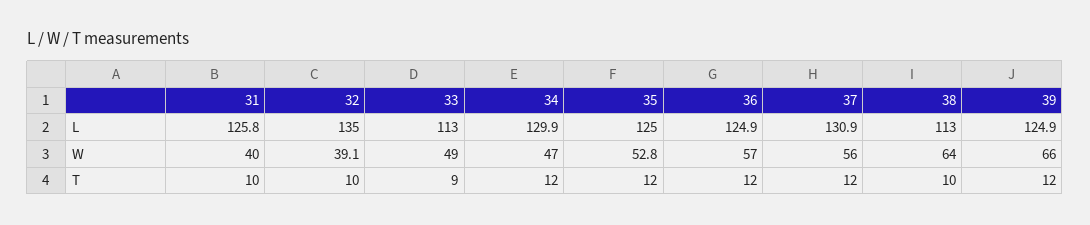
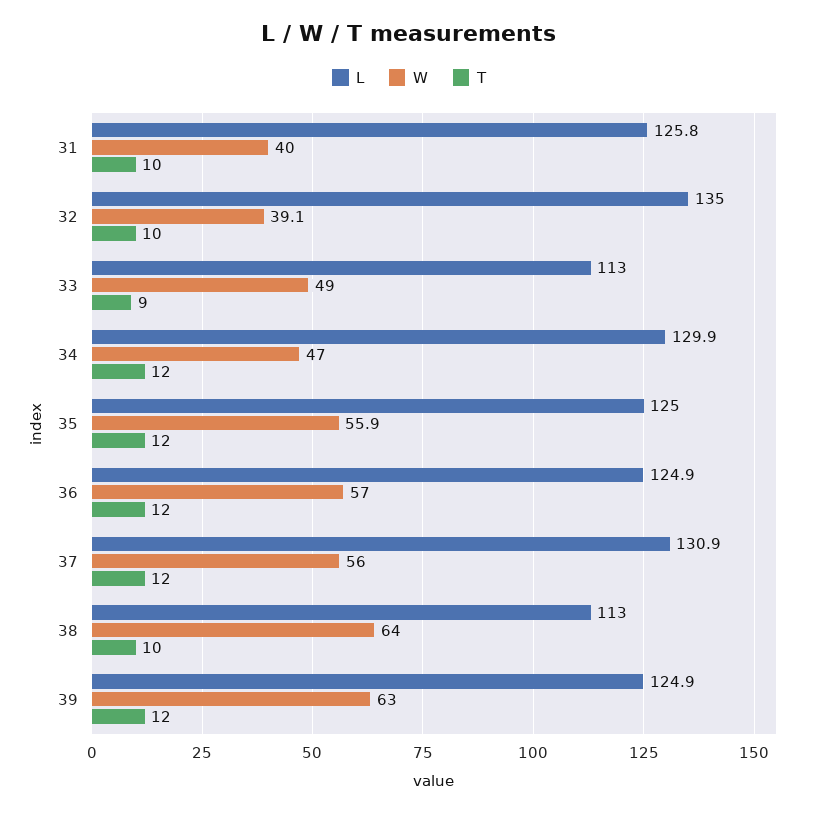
  {
    "L": {
      "31": 125.8,
      "32": 135,
      "33": 113,
      "34": 129.9,
      "35": 125,
      "36": 124.9,
      "37": 130.9,
      "38": 113,
      "39": 124.9
    },
    "W": {
      "31": 40,
      "32": 39.1,
      "33": 49,
      "34": 47,
-     "35": 52.8,
+     "35": 55.9,
      "36": 57,
      "37": 56,
      "38": 64,
-     "39": 66
+     "39": 63
    },
    "T": {
      "31": 10,
      "32": 10,
      "33": 9,
      "34": 12,
      "35": 12,
      "36": 12,
      "37": 12,
      "38": 10,
      "39": 12
    }
  }

